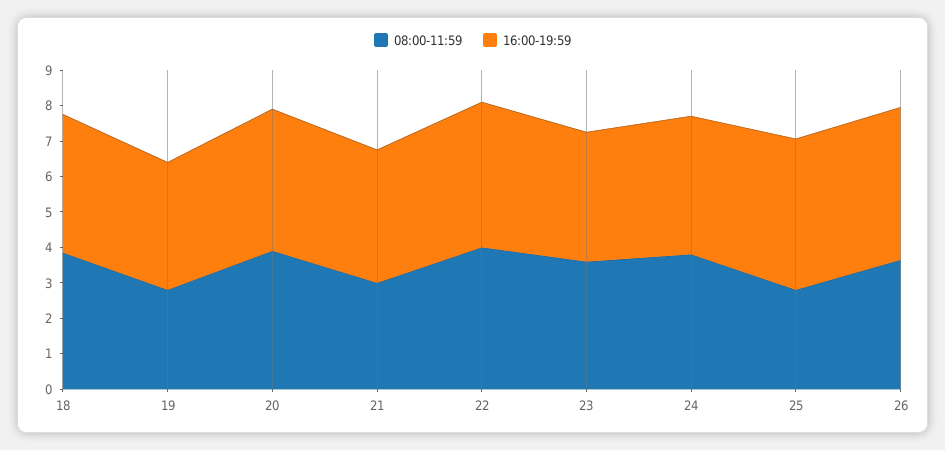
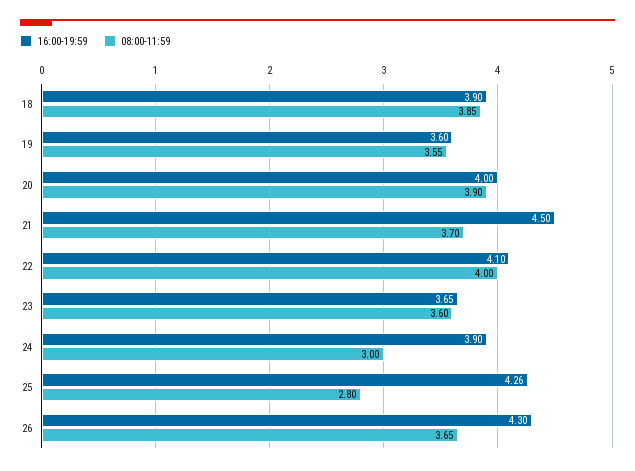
  {
    "08:00-11:59": {
      "18": 3.85,
-     "19": 2.75,
+     "19": 3.55,
      "20": 3.9,
-     "21": 3,
+     "21": 3.7,
      "22": 4,
      "23": 3.6,
-     "24": 3.75,
+     "24": 3,
      "25": 2.8,
      "26": 3.65
    },
    "16:00-19:59": {
      "18": 3.9,
      "19": 3.6,
      "20": 4,
-     "21": 3.75,
+     "21": 4.5,
      "22": 4.1,
      "23": 3.65,
      "24": 3.9,
      "25": 4.26,
      "26": 4.3
    }
  }

